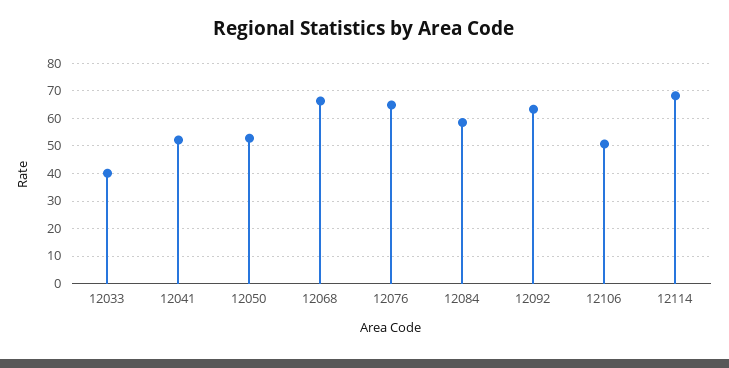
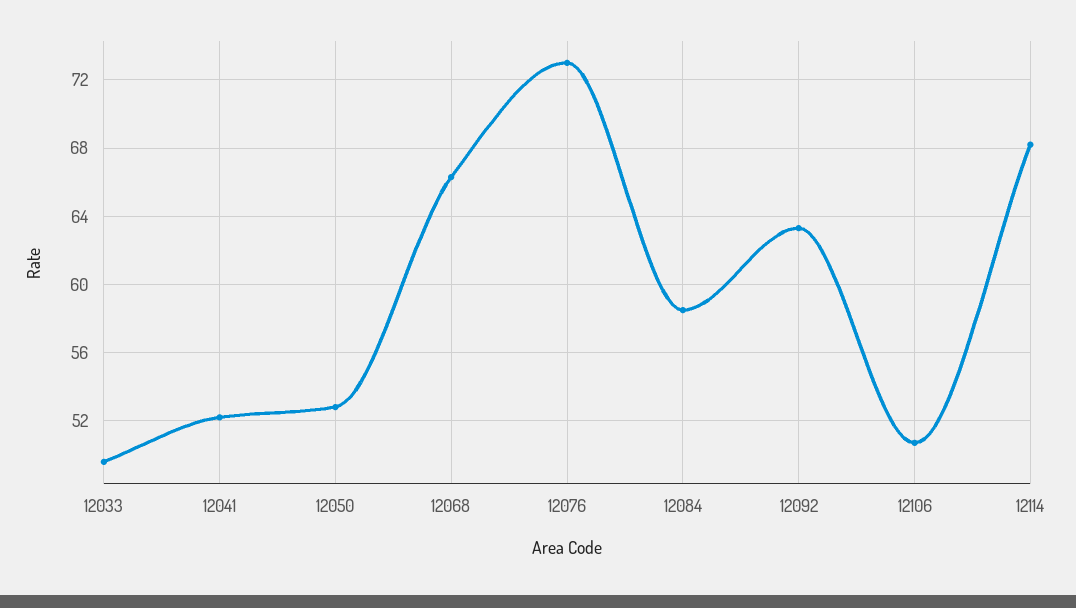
  {
-   "12033": 40,
+   "12033": 49.5,
    "12041": 52,
    "12050": 53,
    "12068": 66.5,
-   "12076": 65,
+   "12076": 73,
    "12084": 58.5,
    "12092": 63.5,
    "12106": 50.5,
    "12114": 68
  }

